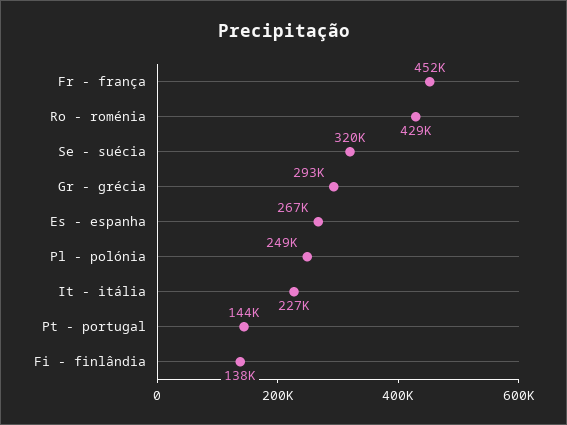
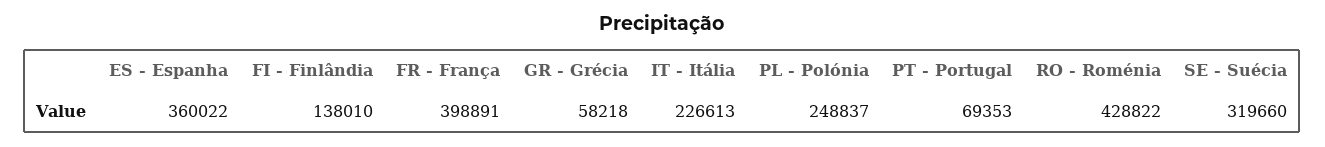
  {
-   "Fr - frança": 452000,
+   "Fr - frança": 398891,
    "Ro - roménia": 428822,
    "Se - suécia": 319660,
-   "Gr - grécia": 293000,
+   "Gr - grécia": 58218,
-   "Es - espanha": 267000,
+   "Es - espanha": 360022,
    "Pl - polónia": 248837,
    "It - itália": 226613,
-   "Pt - portugal": 144000,
+   "Pt - portugal": 69353,
    "Fi - finlândia": 138010
  }

